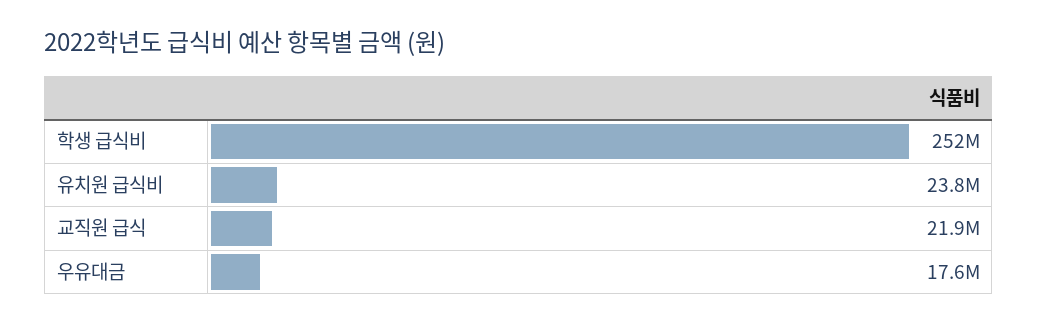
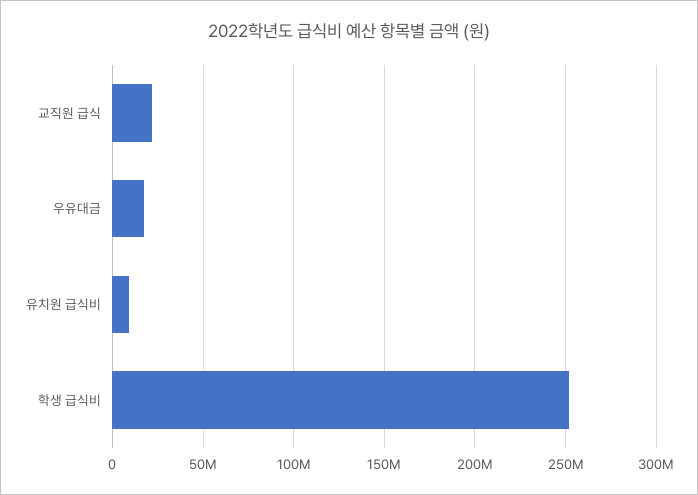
  {
    "학생 급식비": 252000000,
-   "유치원 급식비": 23800000,
+   "유치원 급식비": 10000000,
    "교직원 급식": 21900000,
    "우유대금": 17600000
  }

